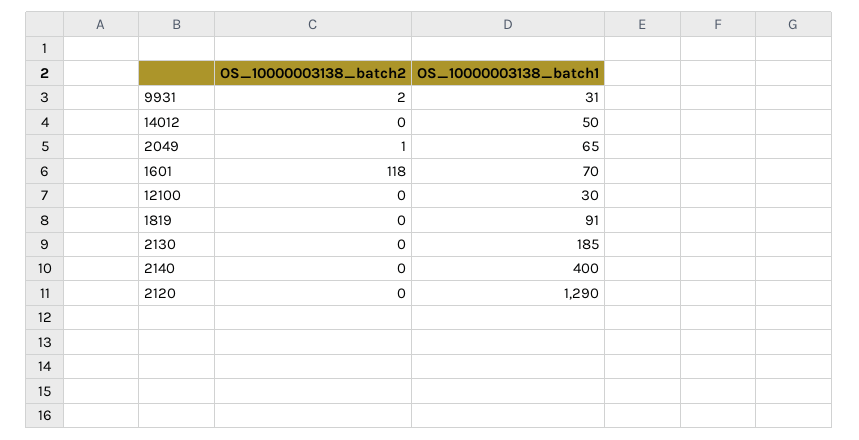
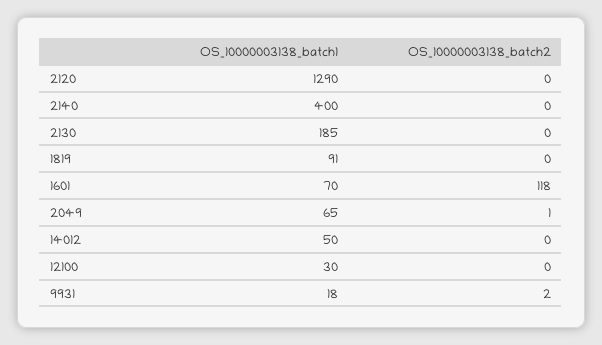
  {
    "OS_10000003138_batch2": {
      "9931": 2,
      "14012": 0,
      "2049": 1,
      "1601": 118,
      "12100": 0,
      "1819": 0,
      "2130": 0,
      "2140": 0,
      "2120": 0
    },
    "OS_10000003138_batch1": {
-     "9931": 31,
+     "9931": 18,
      "14012": 50,
      "2049": 65,
      "1601": 70,
      "12100": 30,
      "1819": 91,
      "2130": 185,
      "2140": 400,
      "2120": 1290
    }
  }

